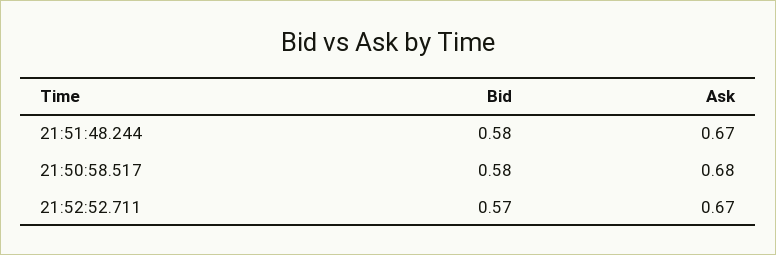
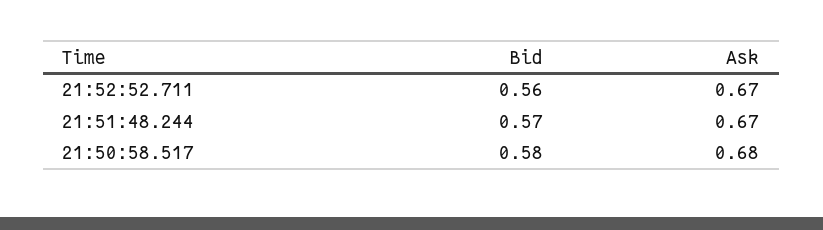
  {
    "Bid": {
-     "21:51:48.244": 0.58,
+     "21:51:48.244": 0.57,
      "21:50:58.517": 0.58,
-     "21:52:52.711": 0.57
+     "21:52:52.711": 0.56
    },
    "Ask": {
      "21:51:48.244": 0.67,
      "21:50:58.517": 0.68,
      "21:52:52.711": 0.67
    }
  }

